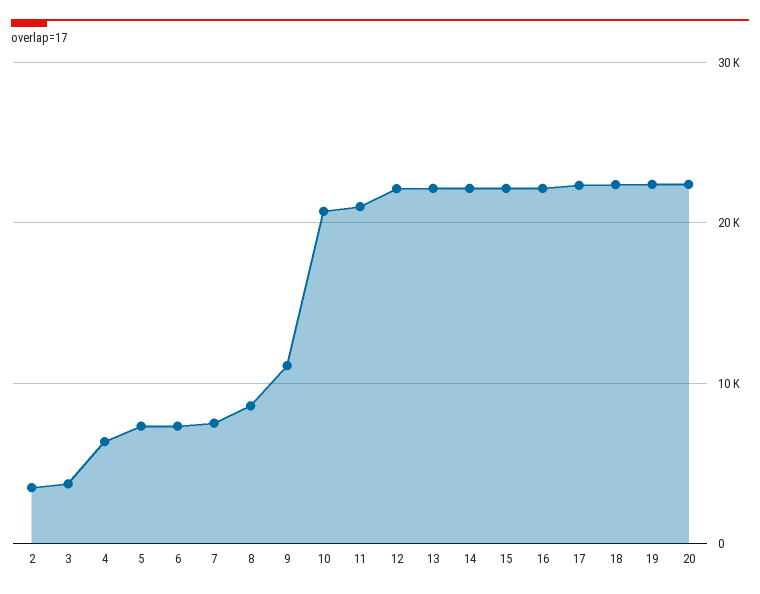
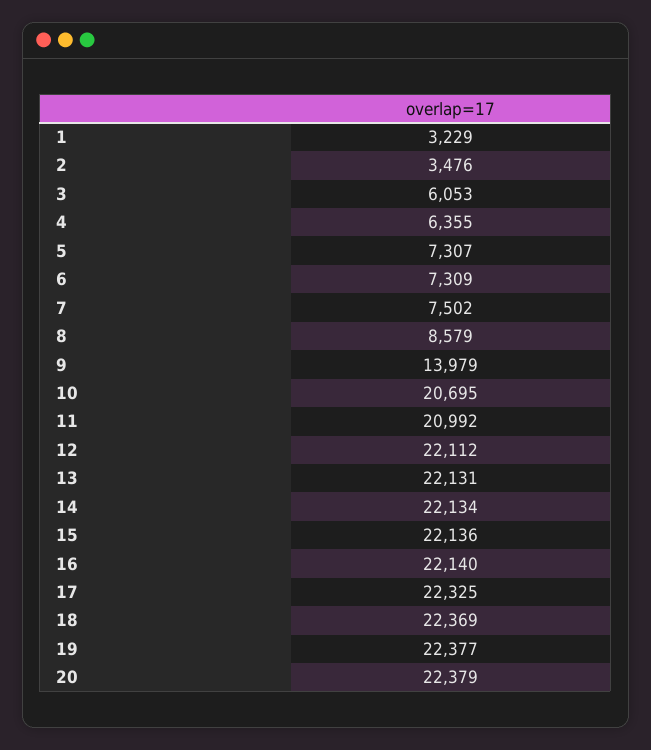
  {
    "2": 3476,
-   "3": 4000,
+   "3": 6053,
    "4": 6355,
    "5": 7307,
    "6": 7309,
    "7": 7502,
    "8": 8579,
-   "9": 11000,
+   "9": 13979,
    "10": 20695,
    "11": 20992,
    "12": 22112,
    "13": 22131,
    "14": 22134,
    "15": 22136,
    "16": 22140,
    "17": 22325,
    "18": 22369,
    "19": 22377,
-   "20": 22379
+   "20": 22379,
+   "1": 3229
  }

